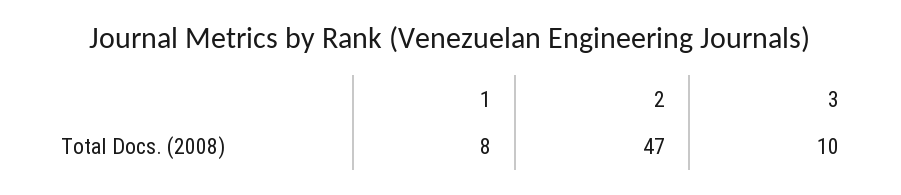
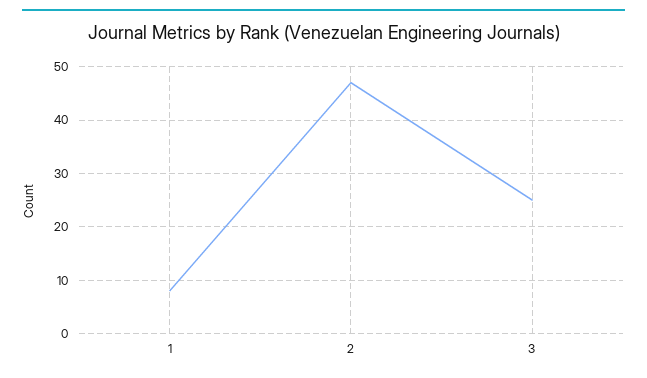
  {
    "1": 8,
    "2": 47,
-   "3": 10
+   "3": 25
  }

